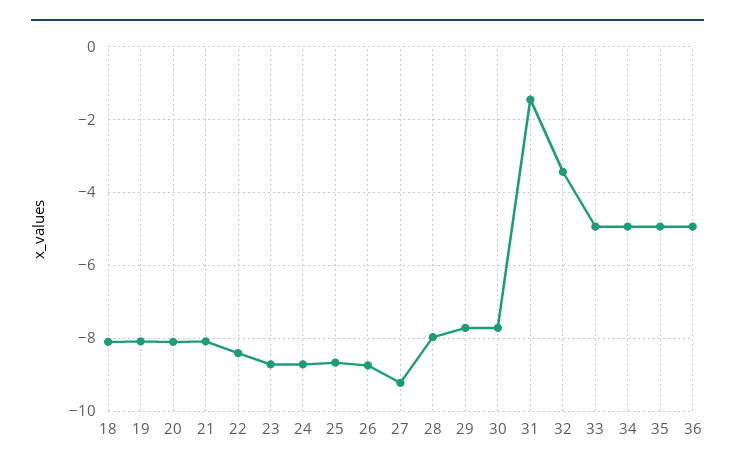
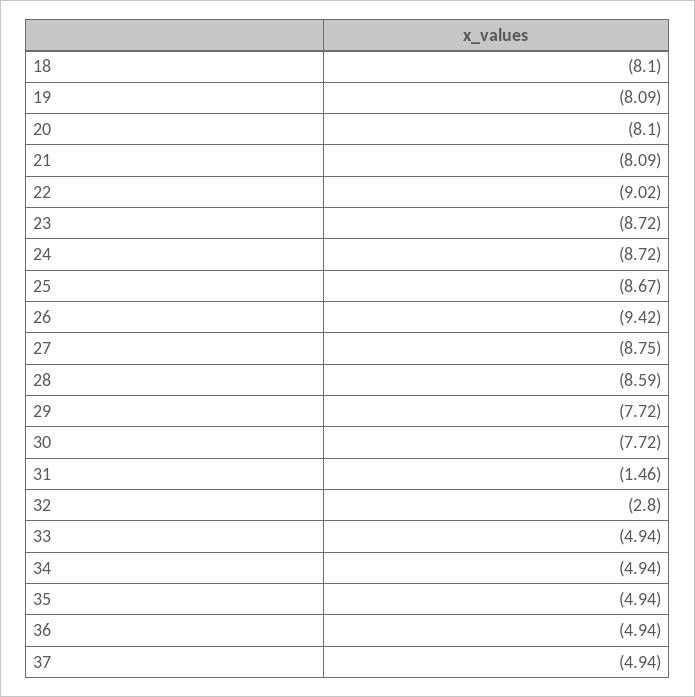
  {
    "18": -8.1,
    "19": -8.09,
    "20": -8.1,
    "21": -8.09,
-   "22": -8.4,
+   "22": -9.02,
    "23": -8.72,
    "24": -8.72,
    "25": -8.67,
-   "26": -8.8,
+   "26": -9.42,
-   "27": -9.2,
+   "27": -8.75,
-   "28": -8,
+   "28": -8.59,
    "29": -7.72,
    "30": -7.72,
    "31": -1.46,
-   "32": -3.4,
+   "32": -2.8,
    "33": -4.94,
    "34": -4.94,
    "35": -4.94,
-   "36": -4.94
+   "36": -4.94,
+   "37": -4.94
  }

